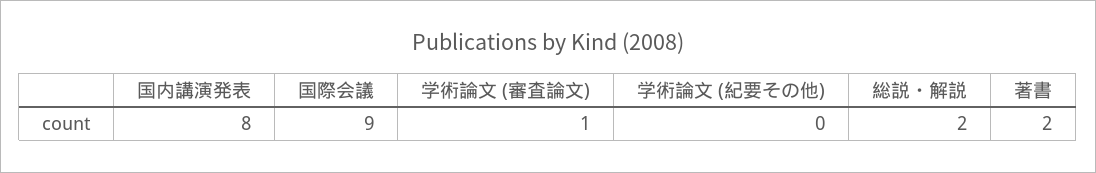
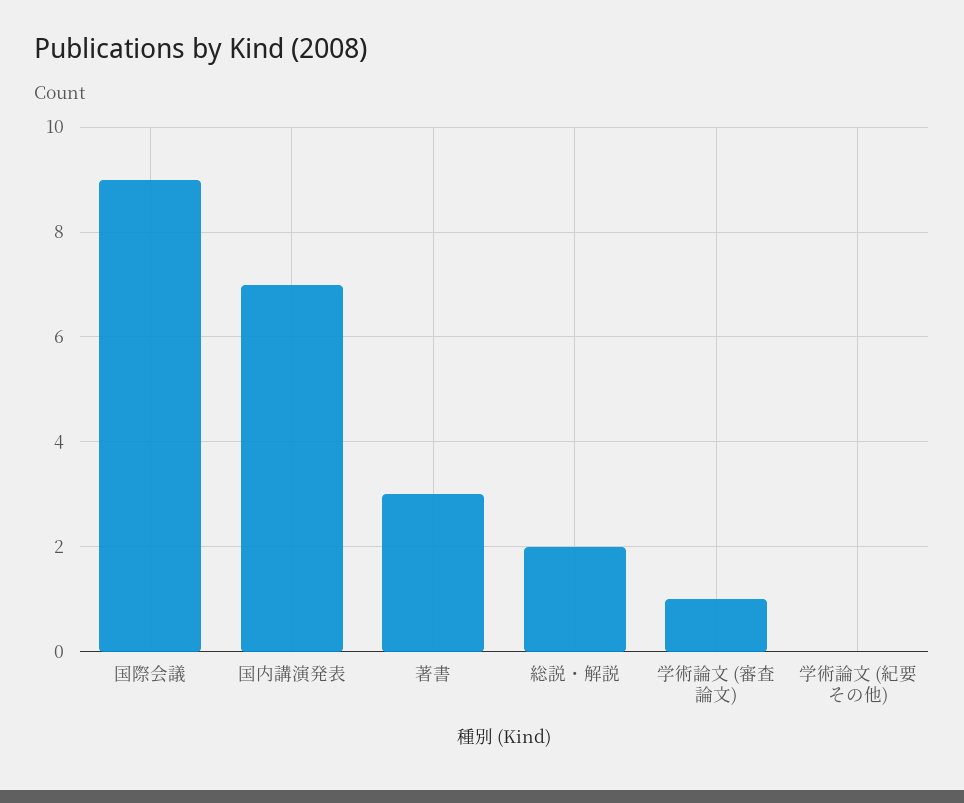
  {
-   "国内講演発表": 8,
+   "国内講演発表": 7,
    "国際会議": 9,
    "学術論文 (審査論文)": 1,
    "学術論文 (紀要その他)": 0,
    "総説・解説": 2,
-   "著書": 2
+   "著書": 3
  }

